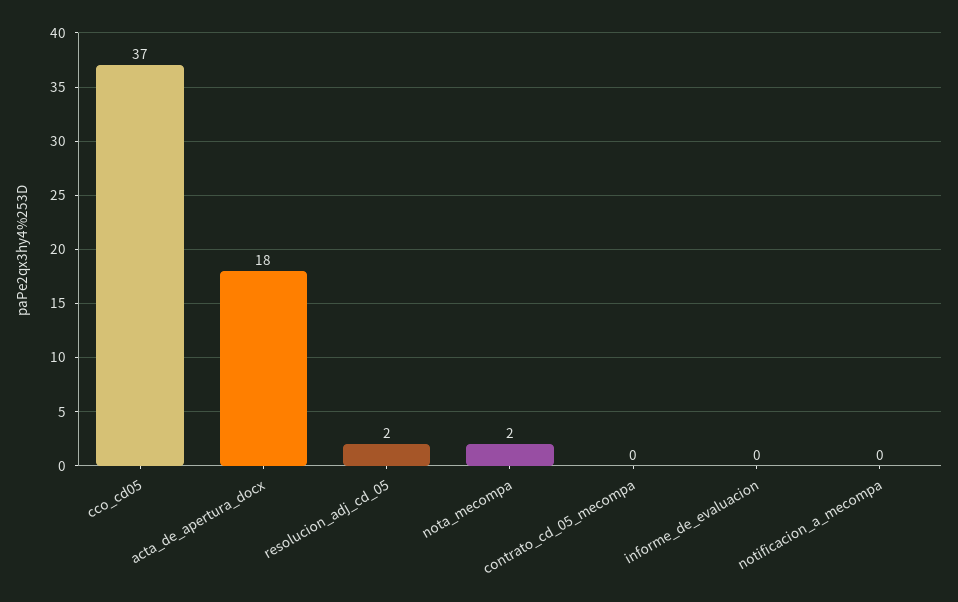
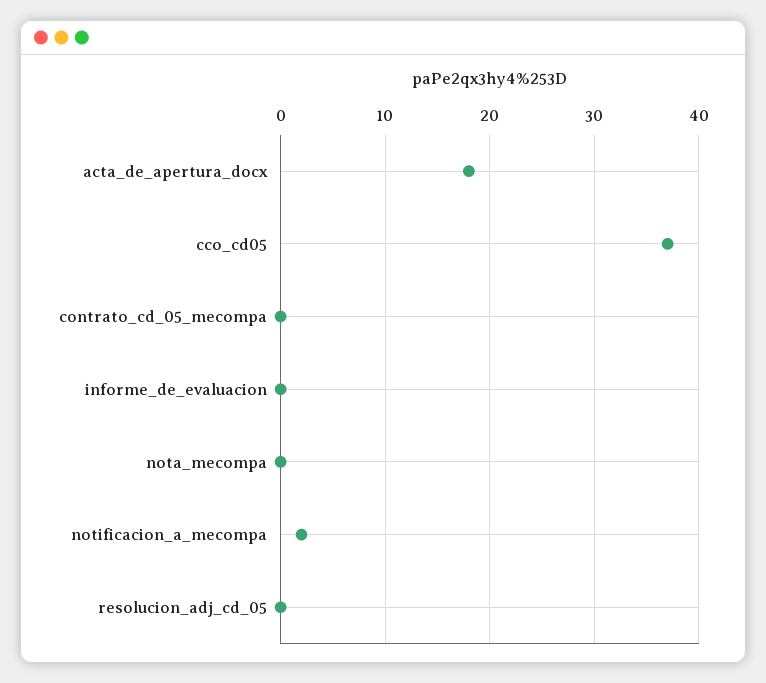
  {
    "cco_cd05": 37,
    "acta_de_apertura_docx": 18,
-   "resolucion_adj_cd_05": 2,
+   "resolucion_adj_cd_05": 0,
-   "nota_mecompa": 2,
+   "nota_mecompa": 0,
    "contrato_cd_05_mecompa": 0,
    "informe_de_evaluacion": 0,
-   "notificacion_a_mecompa": 0
+   "notificacion_a_mecompa": 2
  }

